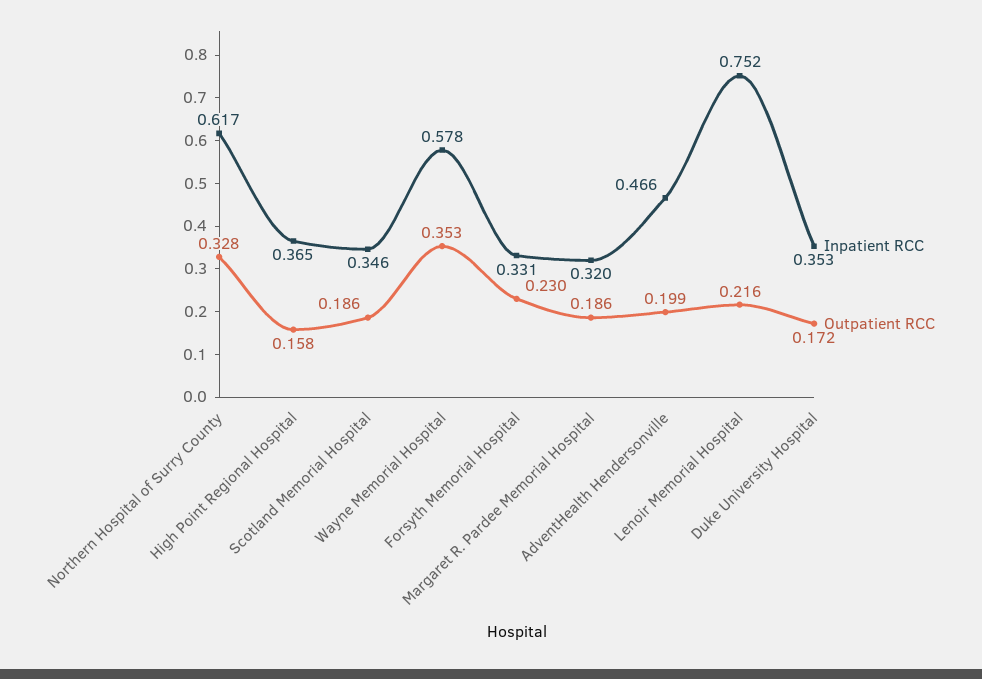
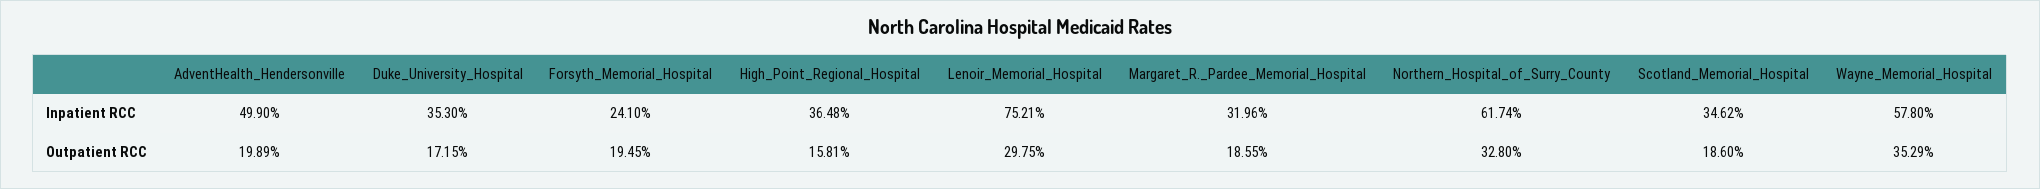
  {
    "Inpatient RCC": {
      "Northern Hospital of Surry County": 0.6174,
      "High Point Regional Hospital": 0.3648,
      "Scotland Memorial Hospital": 0.3462,
      "Wayne Memorial Hospital": 0.578,
-     "Forsyth Memorial Hospital": 0.331,
+     "Forsyth Memorial Hospital": 0.241,
      "Margaret R. Pardee Memorial Hospital": 0.3196,
-     "AdventHealth Hendersonville": 0.466,
+     "AdventHealth Hendersonville": 0.499,
      "Lenoir Memorial Hospital": 0.7521,
      "Duke University Hospital": 0.353
    },
    "Outpatient RCC": {
      "Northern Hospital of Surry County": 0.328,
      "High Point Regional Hospital": 0.1581,
      "Scotland Memorial Hospital": 0.186,
      "Wayne Memorial Hospital": 0.3529,
-     "Forsyth Memorial Hospital": 0.23,
+     "Forsyth Memorial Hospital": 0.1945,
      "Margaret R. Pardee Memorial Hospital": 0.1855,
      "AdventHealth Hendersonville": 0.1989,
-     "Lenoir Memorial Hospital": 0.216,
+     "Lenoir Memorial Hospital": 0.2975,
      "Duke University Hospital": 0.1715
    }
  }

